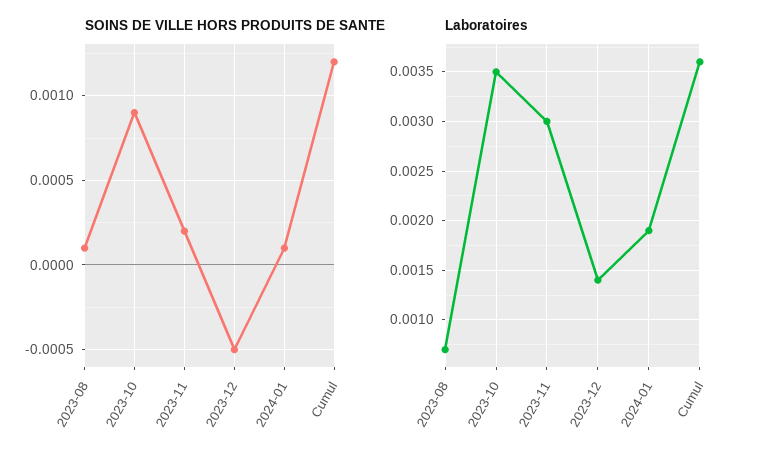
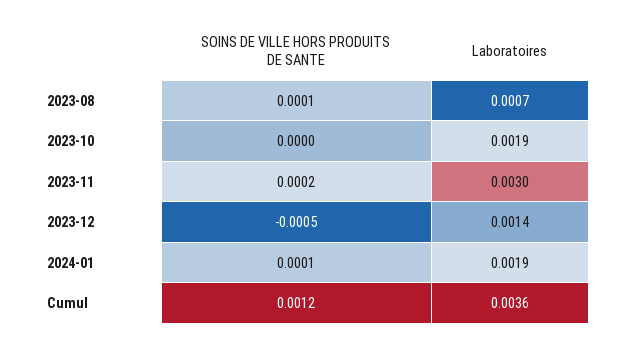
  {
    "SOINS DE VILLE HORS PRODUITS DE SANTE": {
      "2023-08": 0.0001,
-     "2023-10": 0.0009,
+     "2023-10": 0,
      "2023-11": 0.0002,
      "2023-12": -0.0005,
      "2024-01": 0.0001,
      "Cumul": 0.0012
    },
    "Laboratoires": {
      "2023-08": 0.0007,
-     "2023-10": 0.0035,
+     "2023-10": 0.0019,
      "2023-11": 0.003,
      "2023-12": 0.0014,
      "2024-01": 0.0019,
      "Cumul": 0.0036
    }
  }

